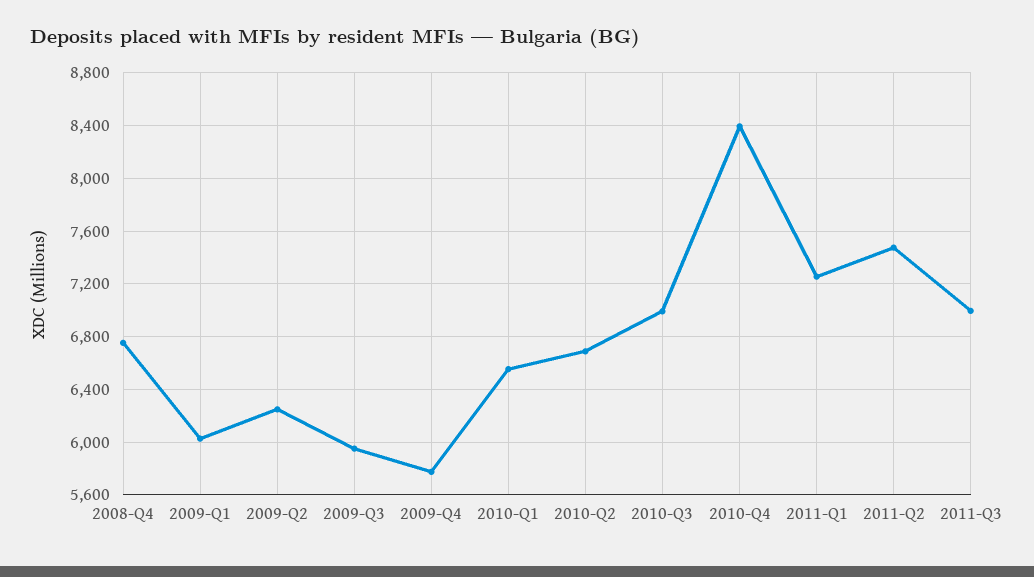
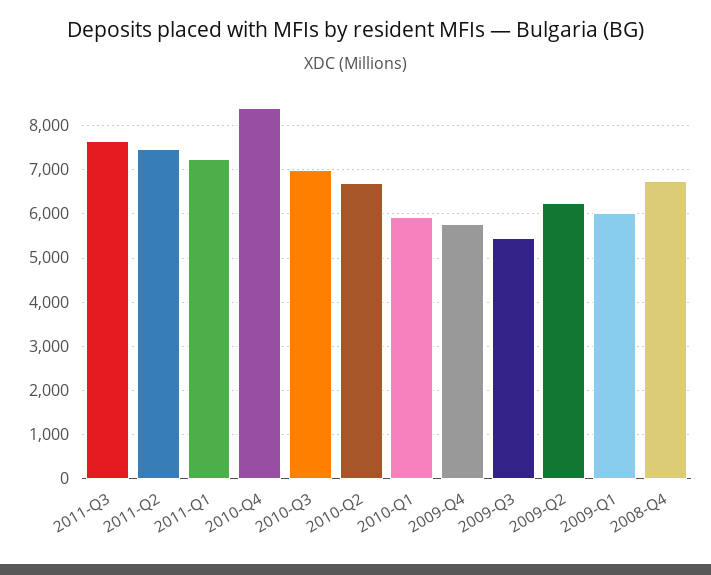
  {
    "2008-Q4": 6750,
    "2009-Q1": 6050,
    "2009-Q2": 6250,
-   "2009-Q3": 5950,
+   "2009-Q3": 5400,
    "2009-Q4": 5750,
-   "2010-Q1": 6550,
+   "2010-Q1": 6000,
    "2010-Q2": 6700,
    "2010-Q3": 7000,
    "2010-Q4": 8400,
    "2011-Q1": 7250,
    "2011-Q2": 7500,
-   "2011-Q3": 7000
+   "2011-Q3": 7600
  }

